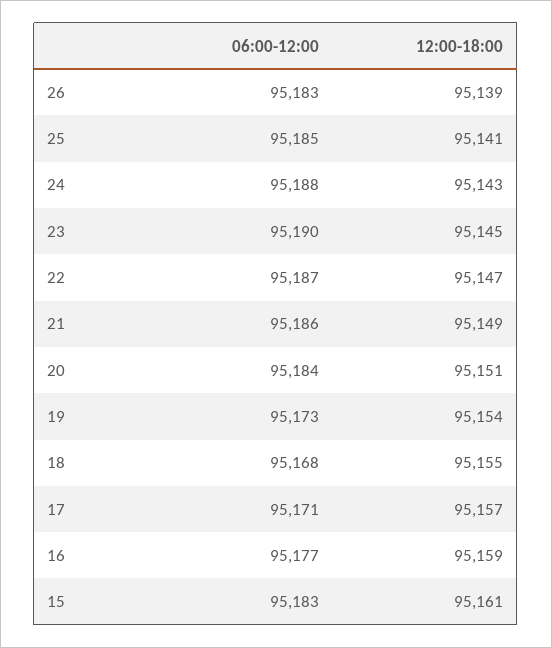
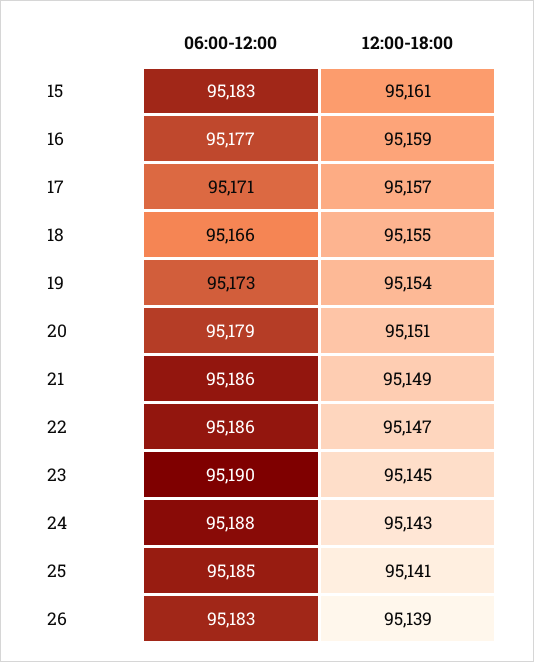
  {
    "06:00-12:00": {
      "26": 95183,
      "25": 95185,
      "24": 95188,
      "23": 95190,
-     "22": 95187,
+     "22": 95186,
      "21": 95186,
-     "20": 95184,
+     "20": 95179,
      "19": 95173,
-     "18": 95168,
+     "18": 95166,
      "17": 95171,
      "16": 95177,
      "15": 95183
    },
    "12:00-18:00": {
      "26": 95139,
      "25": 95141,
      "24": 95143,
      "23": 95145,
      "22": 95147,
      "21": 95149,
      "20": 95151,
      "19": 95154,
      "18": 95155,
      "17": 95157,
      "16": 95159,
      "15": 95161
    }
  }

